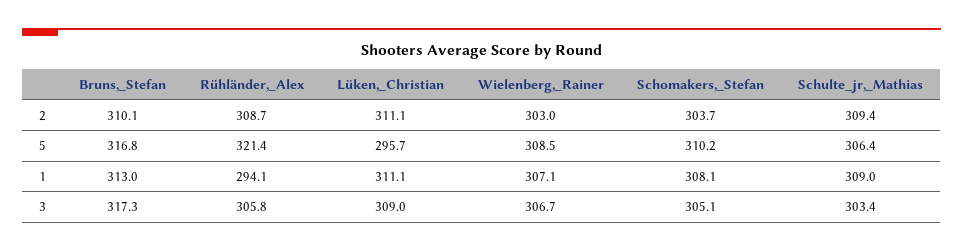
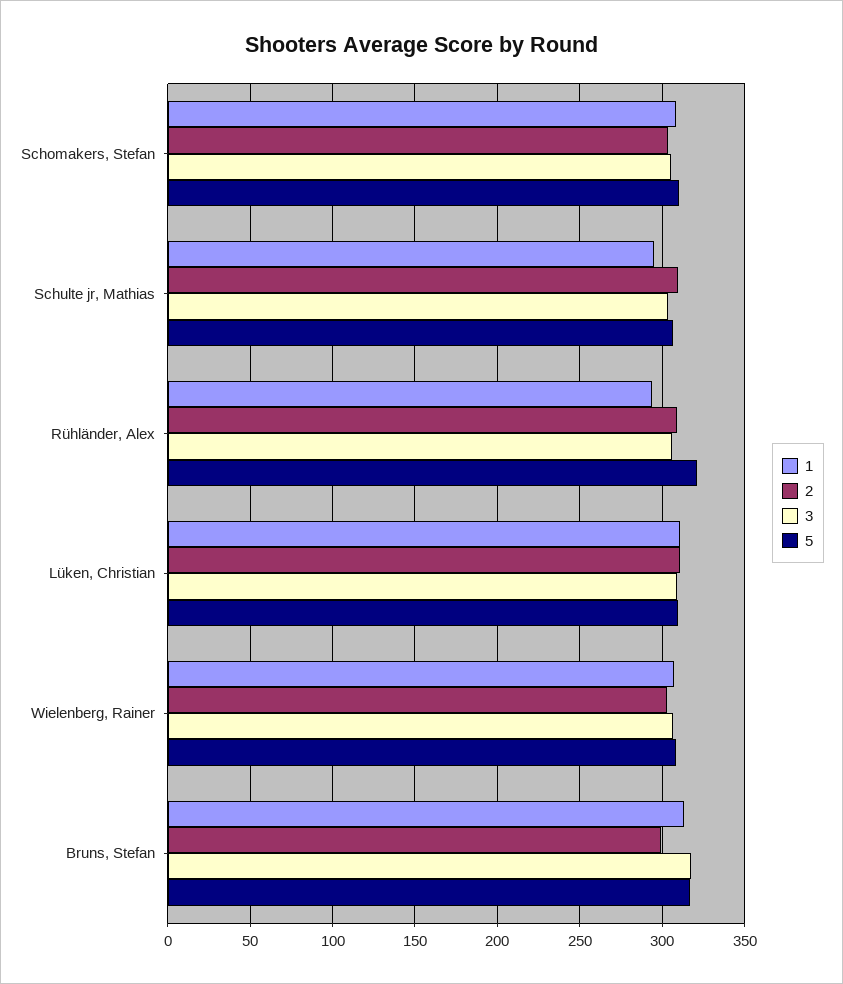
  {
    "2": {
-     "Bruns,_Stefan": 310.1,
+     "Bruns,_Stefan": 300,
      "Rühländer,_Alex": 308.7,
      "Lüken,_Christian": 311.1,
      "Wielenberg,_Rainer": 303,
      "Schomakers,_Stefan": 303.7,
      "Schulte_jr,_Mathias": 309.4
    },
    "5": {
      "Bruns,_Stefan": 316.8,
      "Rühländer,_Alex": 321.4,
-     "Lüken,_Christian": 295.7,
+     "Lüken,_Christian": 310,
      "Wielenberg,_Rainer": 308.5,
      "Schomakers,_Stefan": 310.2,
      "Schulte_jr,_Mathias": 306.4
    },
    "1": {
      "Bruns,_Stefan": 313,
      "Rühländer,_Alex": 294.1,
      "Lüken,_Christian": 311.1,
      "Wielenberg,_Rainer": 307.1,
      "Schomakers,_Stefan": 308.1,
-     "Schulte_jr,_Mathias": 309
+     "Schulte_jr,_Mathias": 295
    },
    "3": {
      "Bruns,_Stefan": 317.3,
      "Rühländer,_Alex": 305.8,
      "Lüken,_Christian": 309,
      "Wielenberg,_Rainer": 306.7,
      "Schomakers,_Stefan": 305.1,
      "Schulte_jr,_Mathias": 303.4
    }
  }

